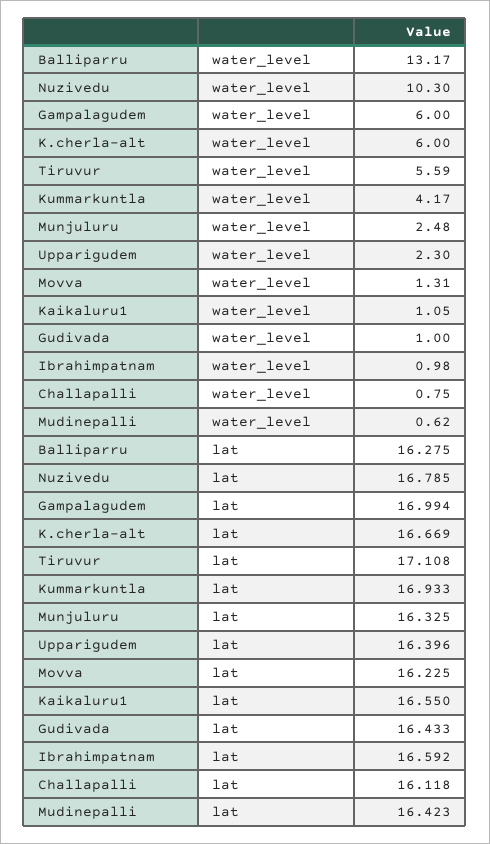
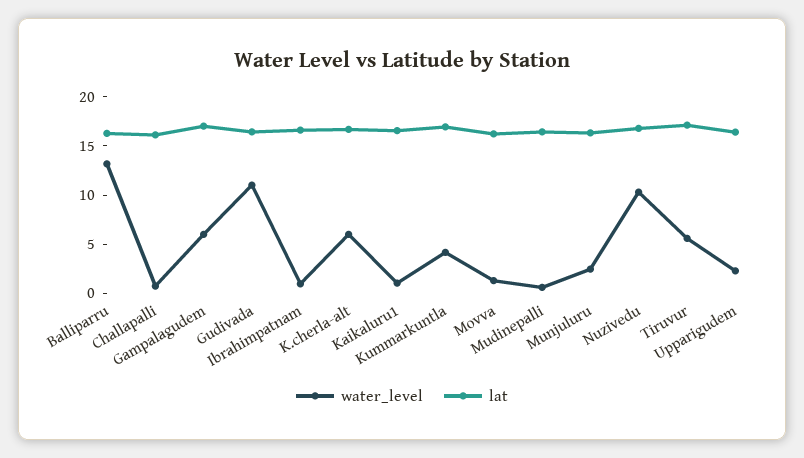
  {
    "water_level": {
      "Balliparru": 13.17,
      "Nuzivedu": 10.3,
      "Gampalagudem": 6,
      "K.cherla-alt": 6,
      "Tiruvur": 5.59,
      "Kummarkuntla": 4.17,
      "Munjuluru": 2.48,
      "Upparigudem": 2.3,
      "Movva": 1.31,
      "Kaikaluru1": 1.05,
-     "Gudivada": 1,
+     "Gudivada": 11,
      "Ibrahimpatnam": 0.98,
      "Challapalli": 0.75,
      "Mudinepalli": 0.62
    },
    "lat": {
      "Balliparru": 16.275,
      "Nuzivedu": 16.785,
      "Gampalagudem": 16.994,
      "K.cherla-alt": 16.669,
      "Tiruvur": 17.108,
      "Kummarkuntla": 16.933,
      "Munjuluru": 16.325,
      "Upparigudem": 16.396,
      "Movva": 16.225,
      "Kaikaluru1": 16.55,
      "Gudivada": 16.433,
      "Ibrahimpatnam": 16.592,
      "Challapalli": 16.118,
      "Mudinepalli": 16.423
    }
  }

